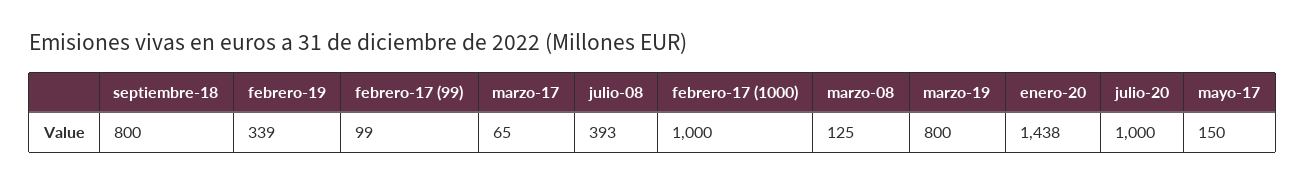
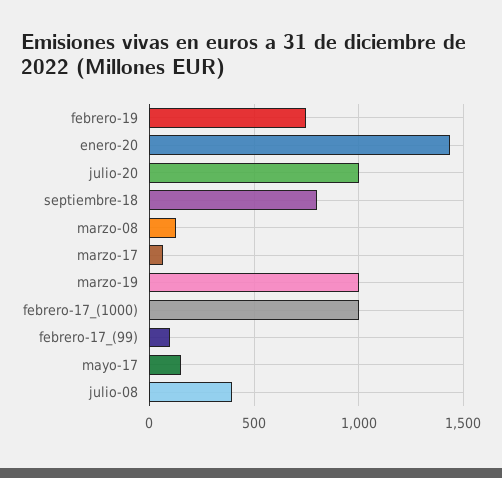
  {
    "septiembre-18": 800,
-   "febrero-19": 339,
+   "febrero-19": 750,
    "febrero-17 (99)": 99,
    "marzo-17": 65,
    "julio-08": 393,
    "febrero-17 (1000)": 1000,
    "marzo-08": 125,
-   "marzo-19": 800,
+   "marzo-19": 1000,
    "enero-20": 1438,
    "julio-20": 1000,
    "mayo-17": 150
  }

